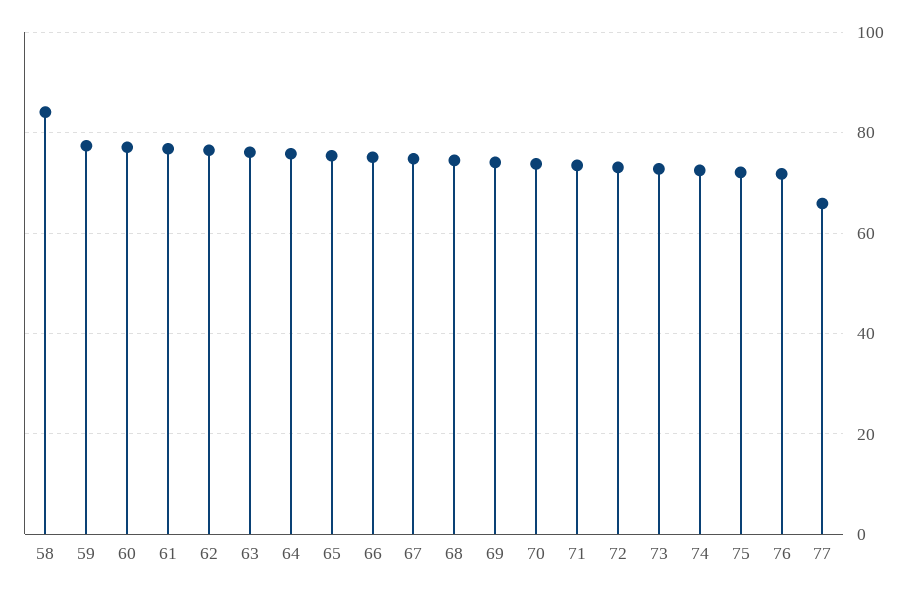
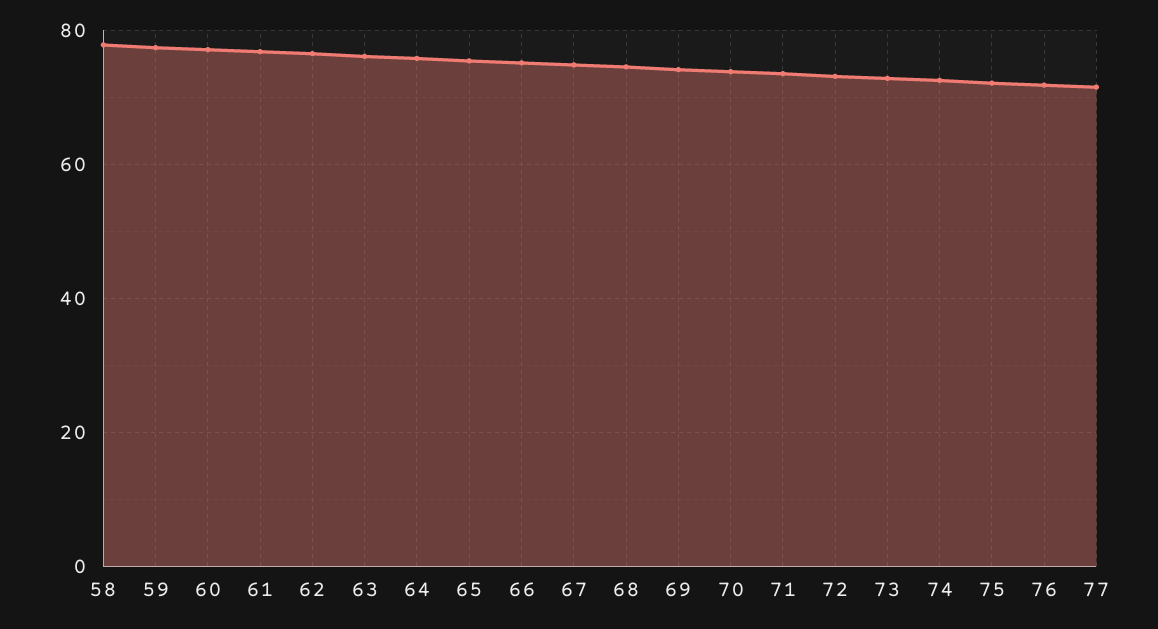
  {
-   "58": 84,
+   "58": 78,
    "59": 78,
    "60": 78,
    "61": 76,
    "62": 76,
    "63": 76,
    "64": 76,
    "65": 76,
    "66": 76,
    "67": 74,
    "68": 74,
    "69": 74,
    "70": 74,
    "71": 74,
    "72": 74,
    "73": 72,
    "74": 72,
    "75": 72,
    "76": 72,
-   "77": 66
+   "77": 72
  }

